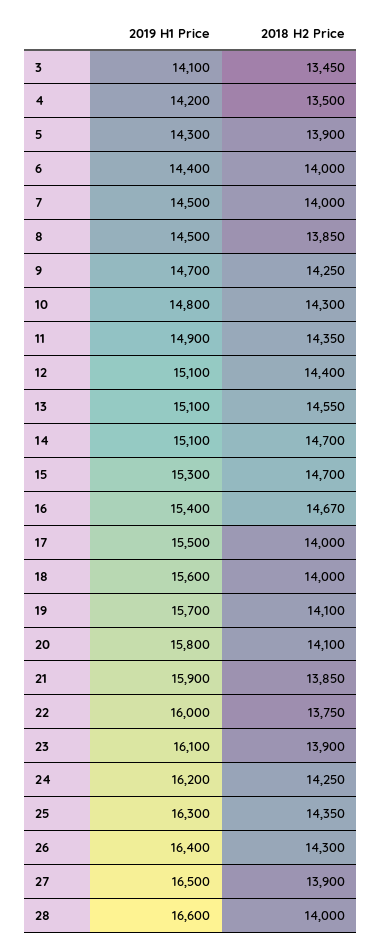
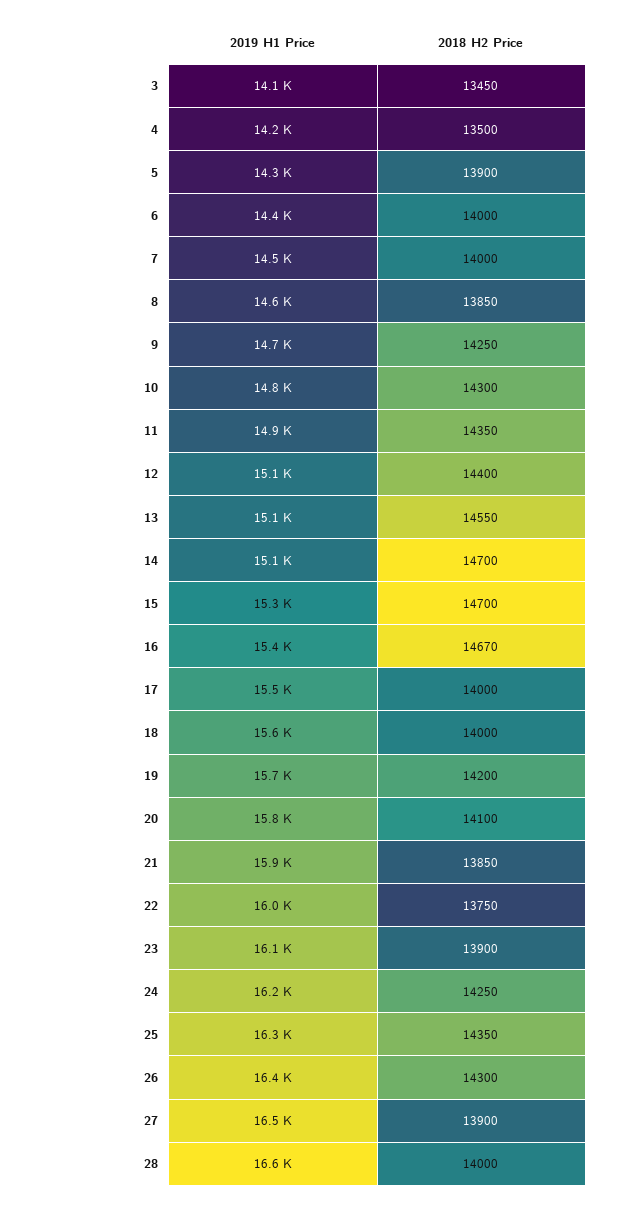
  {
    "2019 H1 Price": {
      "3": 14100,
      "4": 14200,
      "5": 14300,
      "6": 14400,
      "7": 14500,
-     "8": 14500,
+     "8": 14600,
      "9": 14700,
      "10": 14800,
      "11": 14900,
      "12": 15100,
      "13": 15100,
      "14": 15100,
      "15": 15300,
      "16": 15400,
      "17": 15500,
      "18": 15600,
      "19": 15700,
      "20": 15800,
      "21": 15900,
      "22": 16000,
      "23": 16100,
      "24": 16200,
      "25": 16300,
      "26": 16400,
      "27": 16500,
      "28": 16600
    },
    "2018 H2 Price": {
      "3": 13450,
      "4": 13500,
      "5": 13900,
      "6": 14000,
      "7": 14000,
      "8": 13850,
      "9": 14250,
      "10": 14300,
      "11": 14350,
      "12": 14400,
      "13": 14550,
      "14": 14700,
      "15": 14700,
      "16": 14670,
      "17": 14000,
      "18": 14000,
-     "19": 14100,
+     "19": 14200,
      "20": 14100,
      "21": 13850,
      "22": 13750,
      "23": 13900,
      "24": 14250,
      "25": 14350,
      "26": 14300,
      "27": 13900,
      "28": 14000
    }
  }

